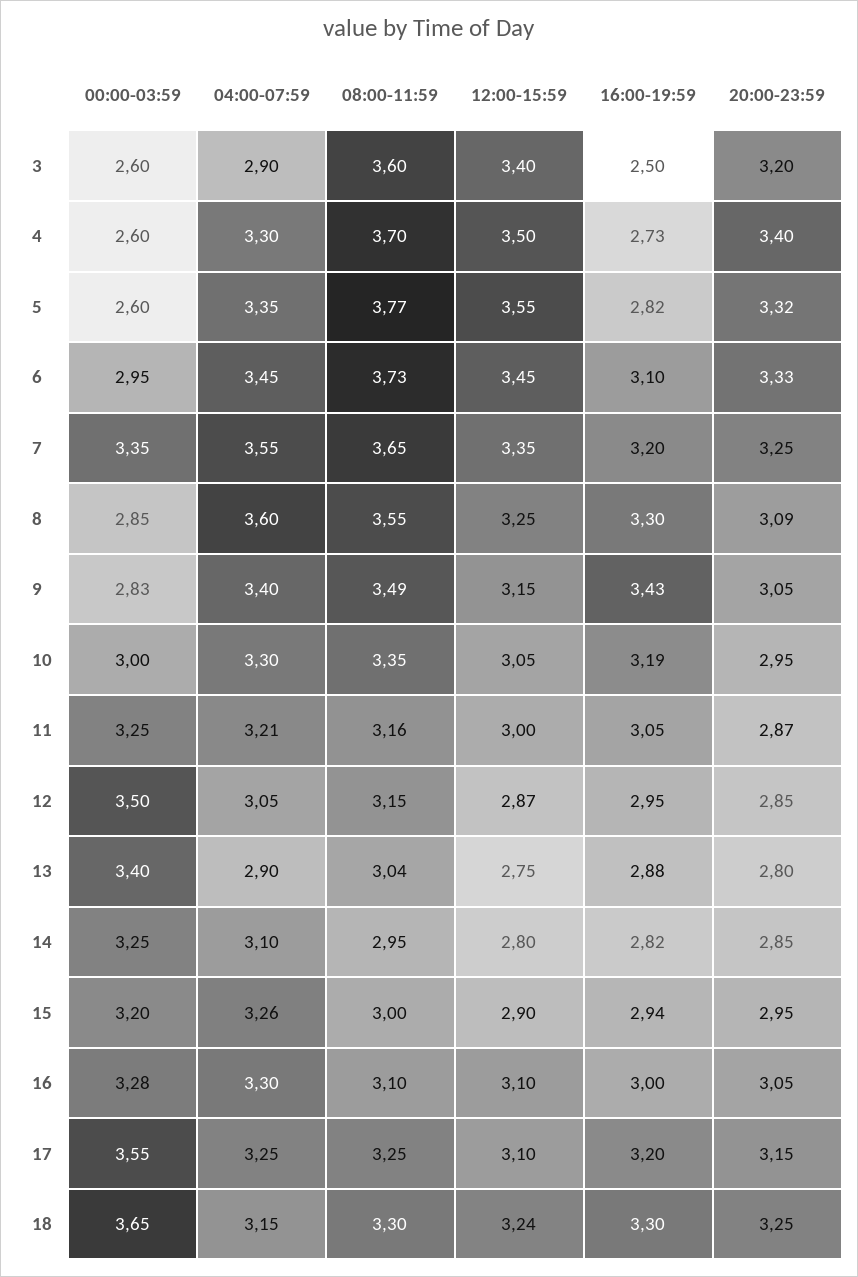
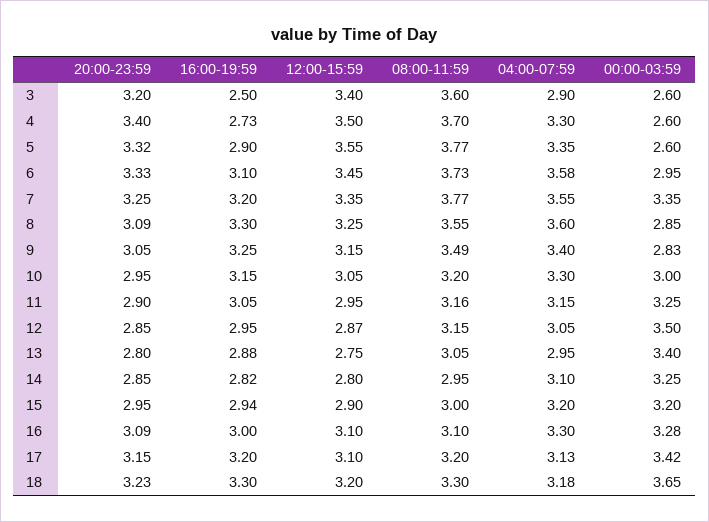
  {
    "00:00-03:59": {
      "3": 2.6,
      "4": 2.6,
      "5": 2.6,
      "6": 2.95,
      "7": 3.35,
      "8": 2.85,
      "9": 2.83,
      "10": 3,
      "11": 3.25,
      "12": 3.5,
      "13": 3.4,
      "14": 3.25,
      "15": 3.2,
      "16": 3.28,
-     "17": 3.55,
+     "17": 3.42,
      "18": 3.65
    },
    "04:00-07:59": {
      "3": 2.9,
      "4": 3.3,
      "5": 3.35,
-     "6": 3.45,
+     "6": 3.58,
      "7": 3.55,
      "8": 3.6,
      "9": 3.4,
      "10": 3.3,
-     "11": 3.21,
+     "11": 3.15,
      "12": 3.05,
-     "13": 2.9,
+     "13": 2.95,
      "14": 3.1,
-     "15": 3.26,
+     "15": 3.2,
      "16": 3.3,
-     "17": 3.25,
+     "17": 3.13,
-     "18": 3.15
+     "18": 3.18
    },
    "08:00-11:59": {
      "3": 3.6,
      "4": 3.7,
      "5": 3.77,
      "6": 3.73,
-     "7": 3.65,
+     "7": 3.77,
      "8": 3.55,
      "9": 3.49,
-     "10": 3.35,
+     "10": 3.2,
      "11": 3.16,
      "12": 3.15,
-     "13": 3.04,
+     "13": 3.05,
      "14": 2.95,
      "15": 3,
      "16": 3.1,
-     "17": 3.25,
+     "17": 3.2,
      "18": 3.3
    },
    "12:00-15:59": {
      "3": 3.4,
      "4": 3.5,
      "5": 3.55,
      "6": 3.45,
      "7": 3.35,
      "8": 3.25,
      "9": 3.15,
      "10": 3.05,
-     "11": 3,
+     "11": 2.95,
      "12": 2.87,
      "13": 2.75,
      "14": 2.8,
      "15": 2.9,
      "16": 3.1,
      "17": 3.1,
-     "18": 3.24
+     "18": 3.2
    },
    "16:00-19:59": {
      "3": 2.5,
      "4": 2.73,
-     "5": 2.82,
+     "5": 2.9,
      "6": 3.1,
      "7": 3.2,
      "8": 3.3,
-     "9": 3.43,
+     "9": 3.25,
-     "10": 3.19,
+     "10": 3.15,
      "11": 3.05,
      "12": 2.95,
      "13": 2.88,
      "14": 2.82,
      "15": 2.94,
      "16": 3,
      "17": 3.2,
      "18": 3.3
    },
    "20:00-23:59": {
      "3": 3.2,
      "4": 3.4,
      "5": 3.32,
      "6": 3.33,
      "7": 3.25,
      "8": 3.09,
      "9": 3.05,
      "10": 2.95,
-     "11": 2.87,
+     "11": 2.9,
      "12": 2.85,
      "13": 2.8,
      "14": 2.85,
      "15": 2.95,
-     "16": 3.05,
+     "16": 3.09,
      "17": 3.15,
-     "18": 3.25
+     "18": 3.23
    }
  }

